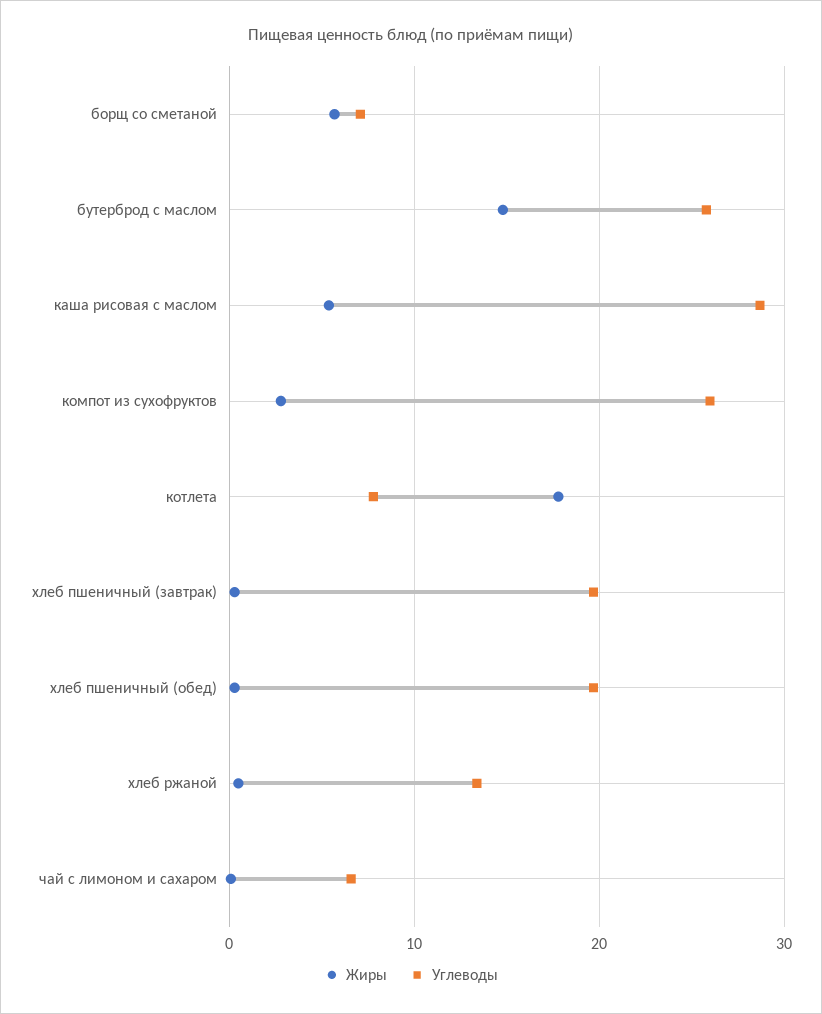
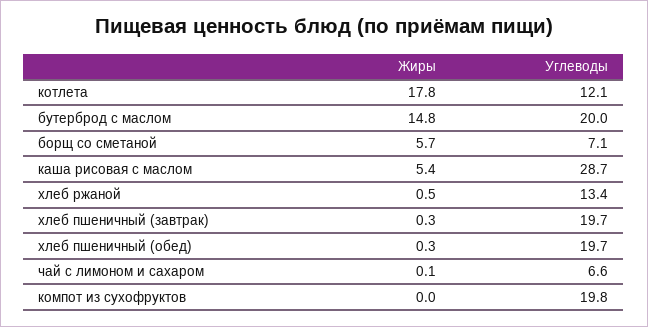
  {
    "Жиры": {
      "борщ со сметаной": 5.7,
      "бутерброд с маслом": 14.8,
      "каша рисовая с маслом": 5.4,
-     "компот из сухофруктов": 3,
+     "компот из сухофруктов": 0,
      "котлета": 17.8,
      "хлеб пшеничный (завтрак)": 0.3,
      "хлеб пшеничный (обед)": 0.3,
      "хлеб ржаной": 0.5,
      "чай с лимоном и сахаром": 0.1
    },
    "Углеводы": {
      "борщ со сметаной": 7.1,
-     "бутерброд с маслом": 26,
+     "бутерброд с маслом": 20,
      "каша рисовая с маслом": 28.7,
-     "компот из сухофруктов": 26,
+     "компот из сухофруктов": 19.8,
-     "котлета": 8,
+     "котлета": 12.1,
      "хлеб пшеничный (завтрак)": 19.7,
      "хлеб пшеничный (обед)": 19.7,
      "хлеб ржаной": 13.4,
      "чай с лимоном и сахаром": 6.6
    }
  }

